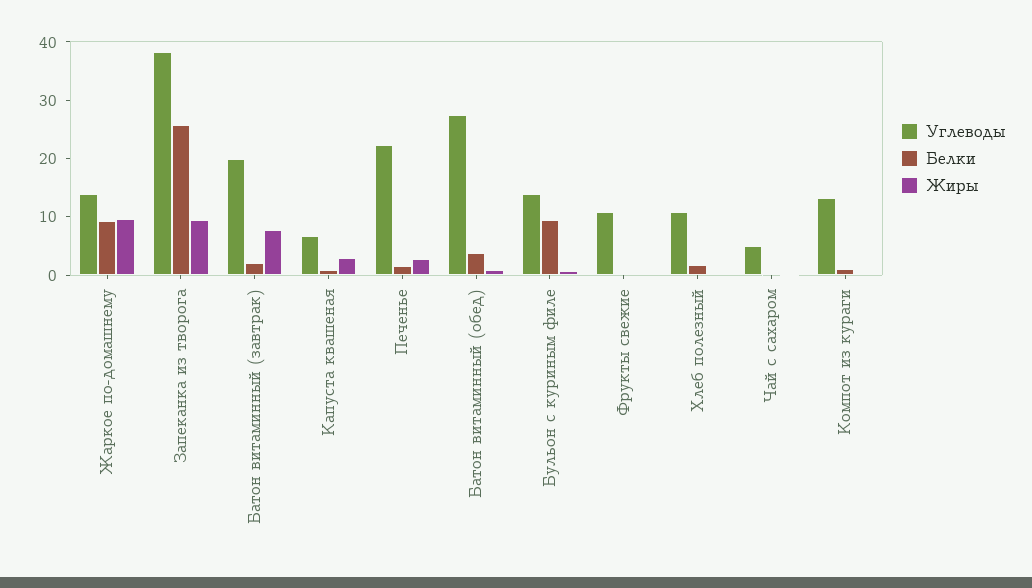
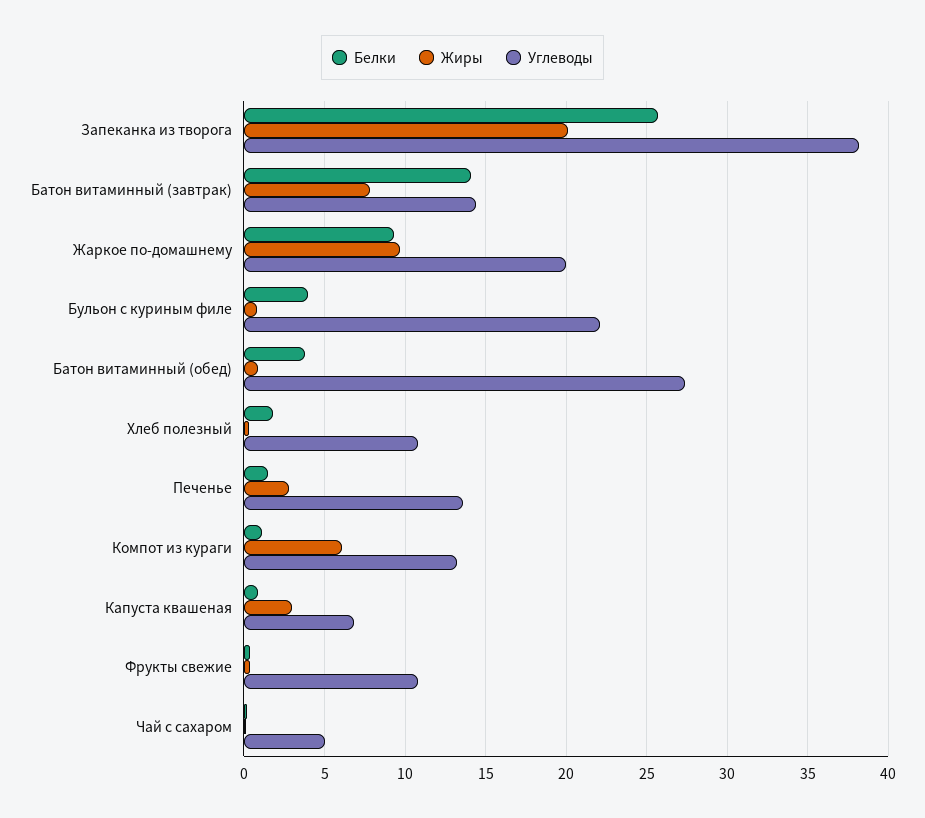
  {
    "Углеводы": {
-     "Жаркое по-домашнему": 14,
+     "Жаркое по-домашнему": 20,
      "Запеканка из творога": 38,
-     "Батон витаминный (завтрак)": 20,
+     "Батон витаминный (завтрак)": 14.5,
      "Капуста квашеная": 7,
-     "Печенье": 22,
+     "Печенье": 13.5,
      "Батон витаминный (обед)": 27.5,
-     "Бульон с куриным филе": 14,
+     "Бульон с куриным филе": 22,
      "Фрукты свежие": 11,
      "Хлеб полезный": 11,
      "Чай с сахаром": 5,
      "Компот из кураги": 13
    },
    "Белки": {
      "Жаркое по-домашнему": 9.5,
      "Запеканка из творога": 25.5,
-     "Батон витаминный (завтрак)": 2,
+     "Батон витаминный (завтрак)": 14,
      "Капуста квашеная": 1,
      "Печенье": 1.5,
      "Батон витаминный (обед)": 4,
-     "Бульон с куриным филе": 10,
+     "Бульон с куриным филе": 4,
      "Фрукты свежие": 0.5,
      "Хлеб полезный": 2,
      "Чай с сахаром": 0,
      "Компот из кураги": 1
    },
    "Жиры": {
      "Жаркое по-домашнему": 9.5,
-     "Запеканка из творога": 10,
+     "Запеканка из творога": 20,
      "Батон витаминный (завтрак)": 8,
      "Капуста квашеная": 3,
      "Печенье": 3,
      "Батон витаминный (обед)": 1,
      "Бульон с куриным филе": 1,
      "Фрукты свежие": 0.5,
      "Хлеб полезный": 0.5,
      "Чай с сахаром": 0,
-     "Компот из кураги": 0
+     "Компот из кураги": 6
    }
  }

